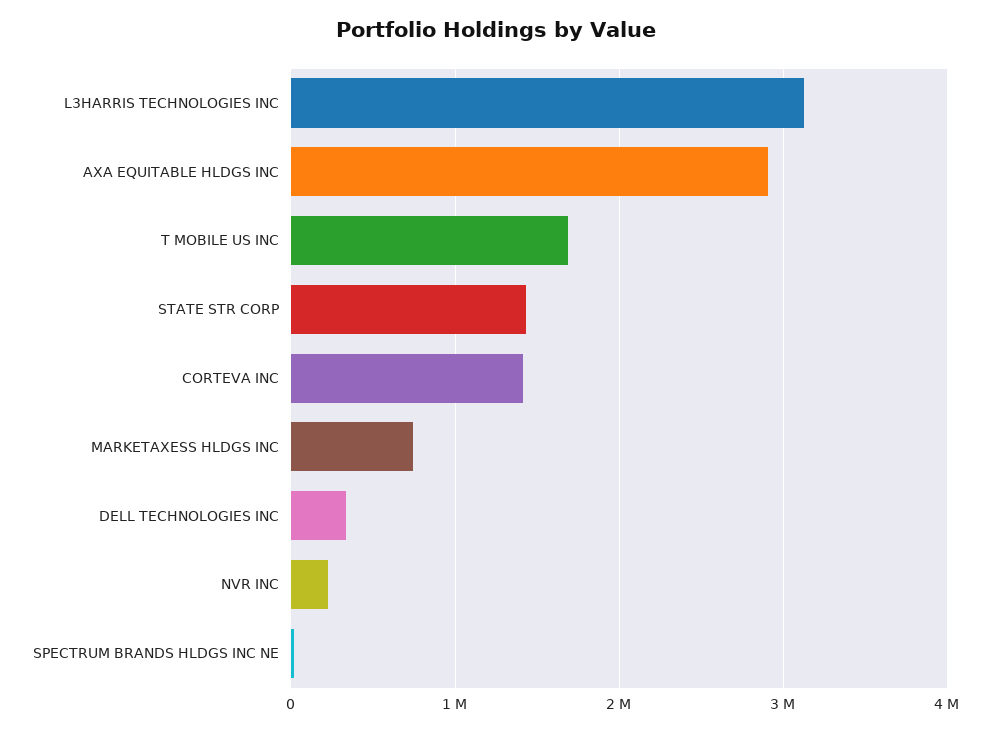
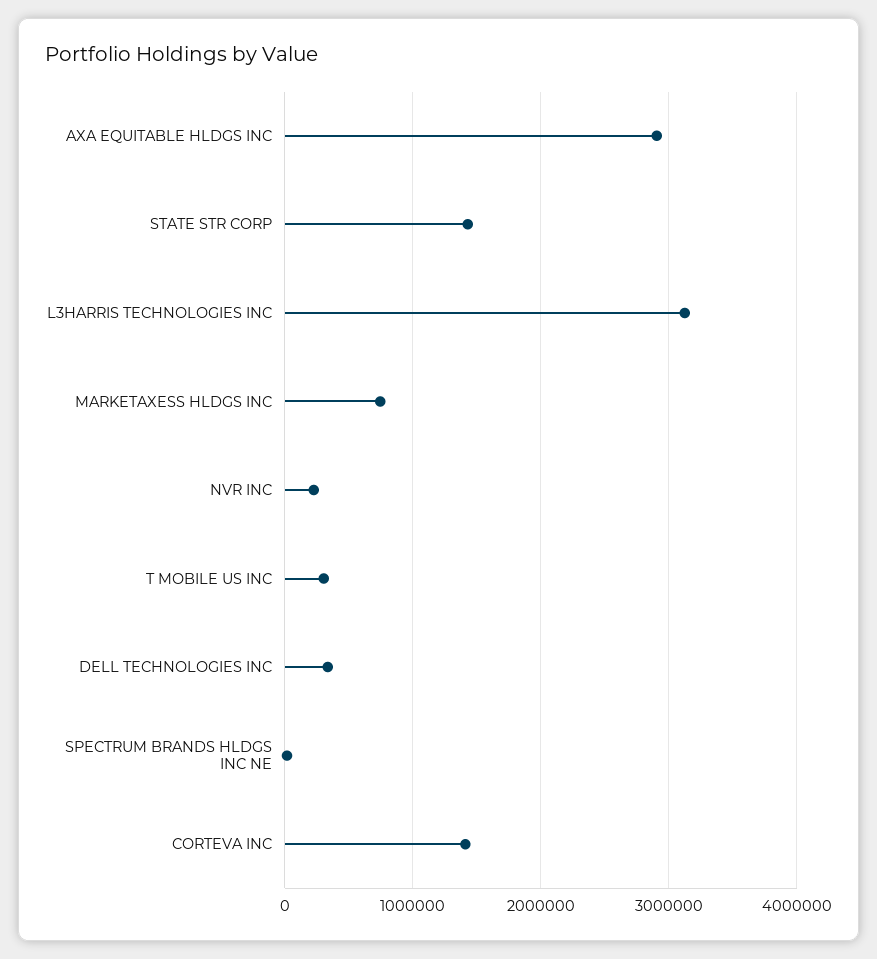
  {
    "L3HARRIS TECHNOLOGIES INC": 3100000,
    "AXA EQUITABLE HLDGS INC": 2900000,
-   "T MOBILE US INC": 1700000,
+   "T MOBILE US INC": 300000,
    "STATE STR CORP": 1400000,
    "CORTEVA INC": 1400000,
    "MARKETAXESS HLDGS INC": 700000,
    "DELL TECHNOLOGIES INC": 300000,
    "NVR INC": 200000,
    "SPECTRUM BRANDS HLDGS INC NE": 0
  }

